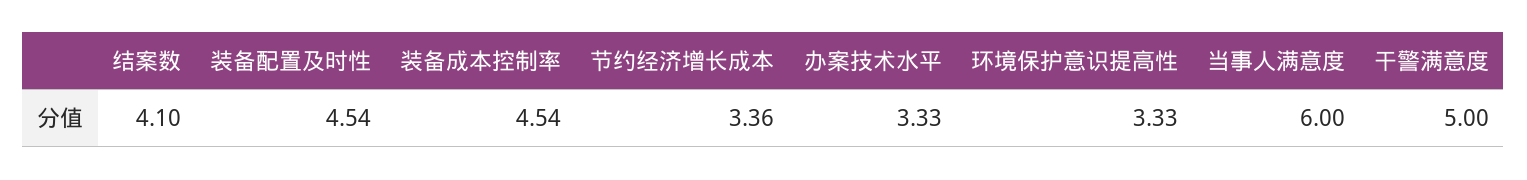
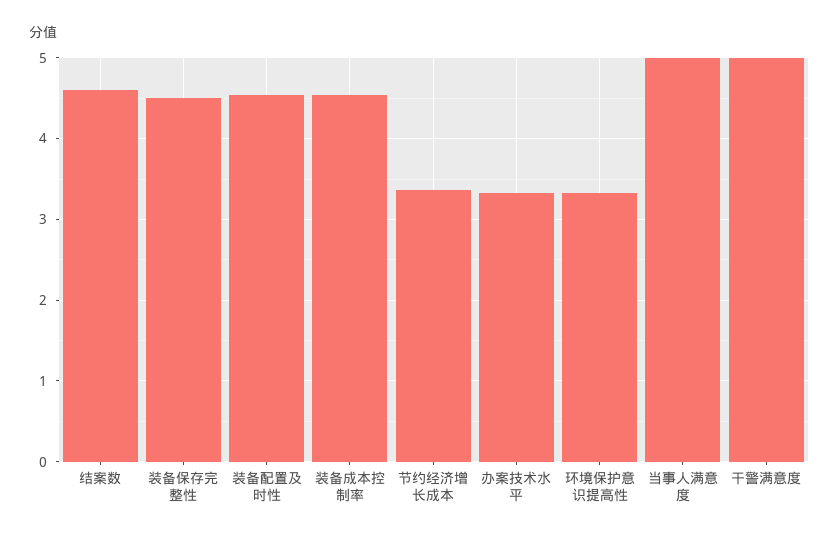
  {
-   "结案数": 4.1,
+   "结案数": 4.6,
    "装备配置及时性": 4.54,
    "装备成本控制率": 4.54,
    "节约经济增长成本": 3.36,
    "办案技术水平": 3.33,
    "环境保护意识提高性": 3.33,
-   "当事人满意度": 6,
+   "当事人满意度": 5,
-   "干警满意度": 5
+   "干警满意度": 5,
+   "装备保存完整性": 4.5
  }

